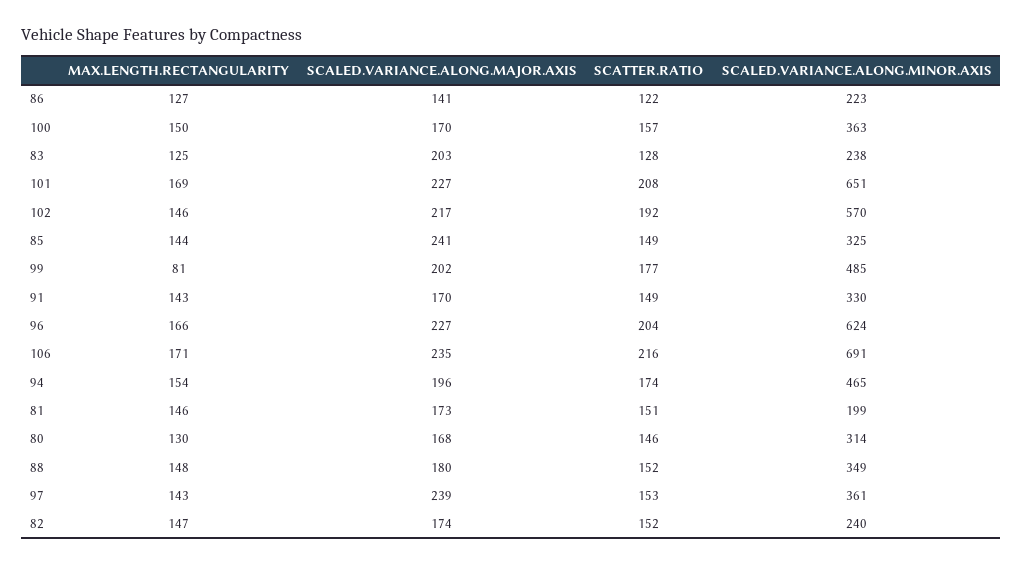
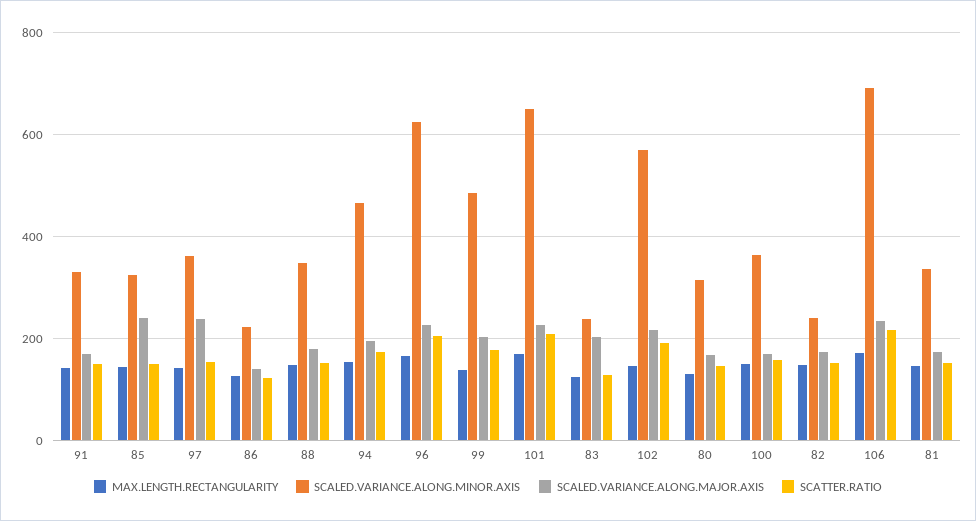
  {
    "MAX.LENGTH.RECTANGULARITY": {
      "86": 127,
      "100": 150,
      "83": 125,
      "101": 169,
      "102": 146,
      "85": 144,
-     "99": 81,
+     "99": 140,
      "91": 143,
      "96": 166,
      "106": 171,
      "94": 154,
      "81": 146,
      "80": 130,
      "88": 148,
      "97": 143,
      "82": 147
    },
    "SCALED.VARIANCE.ALONG.MAJOR.AXIS": {
      "86": 141,
      "100": 170,
      "83": 203,
      "101": 227,
      "102": 217,
      "85": 241,
      "99": 202,
      "91": 170,
      "96": 227,
      "106": 235,
      "94": 196,
      "81": 173,
      "80": 168,
      "88": 180,
      "97": 239,
      "82": 174
    },
    "SCATTER.RATIO": {
      "86": 122,
      "100": 157,
      "83": 128,
      "101": 208,
      "102": 192,
      "85": 149,
      "99": 177,
      "91": 149,
      "96": 204,
      "106": 216,
      "94": 174,
      "81": 151,
      "80": 146,
      "88": 152,
      "97": 153,
      "82": 152
    },
    "SCALED.VARIANCE.ALONG.MINOR.AXIS": {
      "86": 223,
      "100": 363,
      "83": 238,
      "101": 651,
      "102": 570,
      "85": 325,
      "99": 485,
      "91": 330,
      "96": 624,
      "106": 691,
      "94": 465,
-     "81": 199,
+     "81": 340,
      "80": 314,
      "88": 349,
      "97": 361,
      "82": 240
    }
  }

